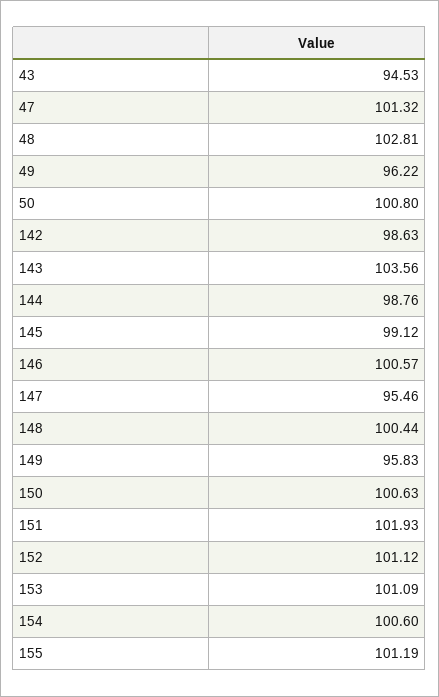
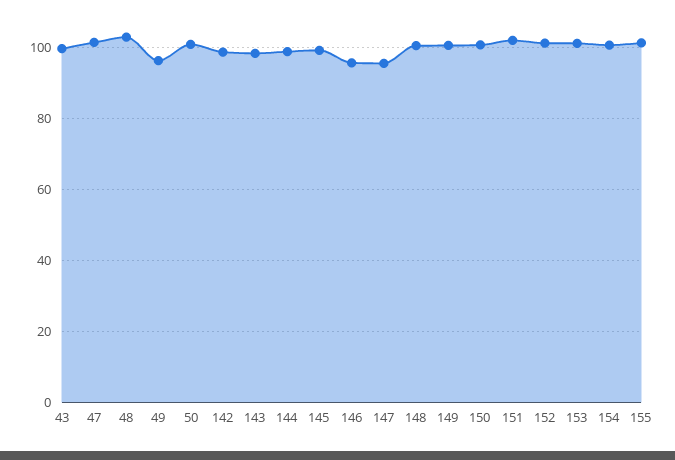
  {
-   "43": 94.53,
+   "43": 100,
    "47": 101.32,
    "48": 102.81,
    "49": 96.22,
    "50": 100.8,
    "142": 98.63,
-   "143": 103.56,
+   "143": 98,
    "144": 98.76,
    "145": 99.12,
-   "146": 100.57,
+   "146": 96,
    "147": 95.46,
    "148": 100.44,
-   "149": 95.83,
+   "149": 100,
    "150": 100.63,
    "151": 101.93,
    "152": 101.12,
    "153": 101.09,
    "154": 100.6,
    "155": 101.19
  }

